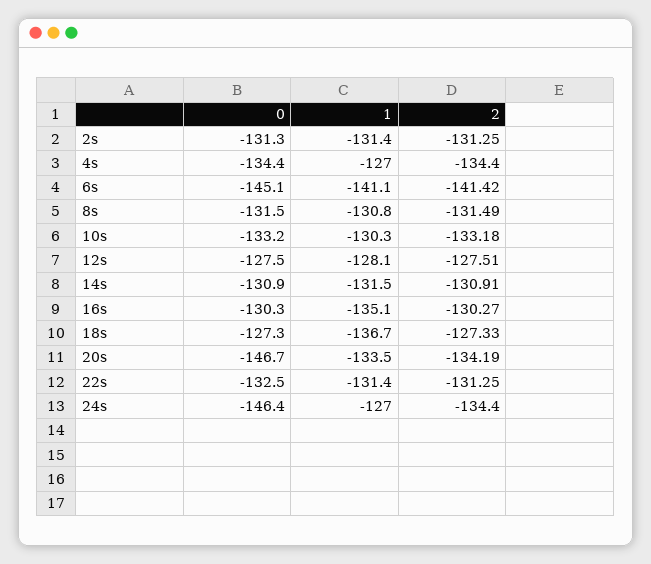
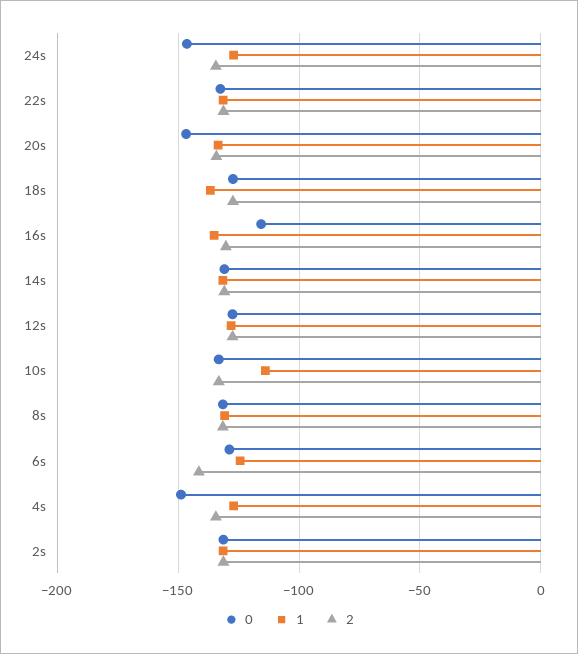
  {
    "0": {
      "2s": -131.3,
-     "4s": -134.4,
+     "4s": -150,
-     "6s": -145.1,
+     "6s": -130,
      "8s": -131.5,
      "10s": -133.2,
      "12s": -127.5,
      "14s": -130.9,
-     "16s": -130.3,
+     "16s": -115,
      "18s": -127.3,
      "20s": -146.7,
      "22s": -132.5,
      "24s": -146.4
    },
    "1": {
      "2s": -131.4,
      "4s": -127,
-     "6s": -141.1,
+     "6s": -125,
      "8s": -130.8,
-     "10s": -130.3,
+     "10s": -115,
      "12s": -128.1,
      "14s": -131.5,
      "16s": -135.1,
      "18s": -136.7,
      "20s": -133.5,
      "22s": -131.4,
      "24s": -127
    },
    "2": {
      "2s": -131.25,
      "4s": -134.4,
      "6s": -141.42,
      "8s": -131.49,
      "10s": -133.18,
      "12s": -127.51,
      "14s": -130.91,
      "16s": -130.27,
      "18s": -127.33,
      "20s": -134.19,
      "22s": -131.25,
      "24s": -134.4
    }
  }

